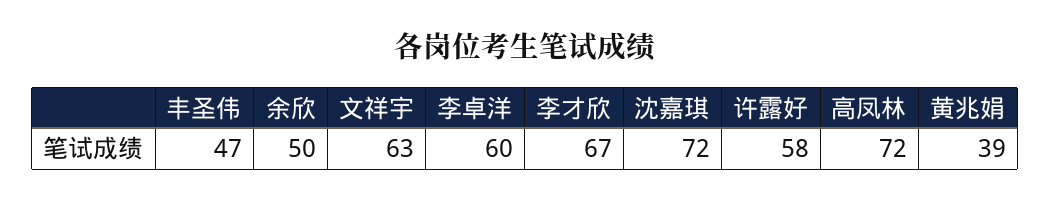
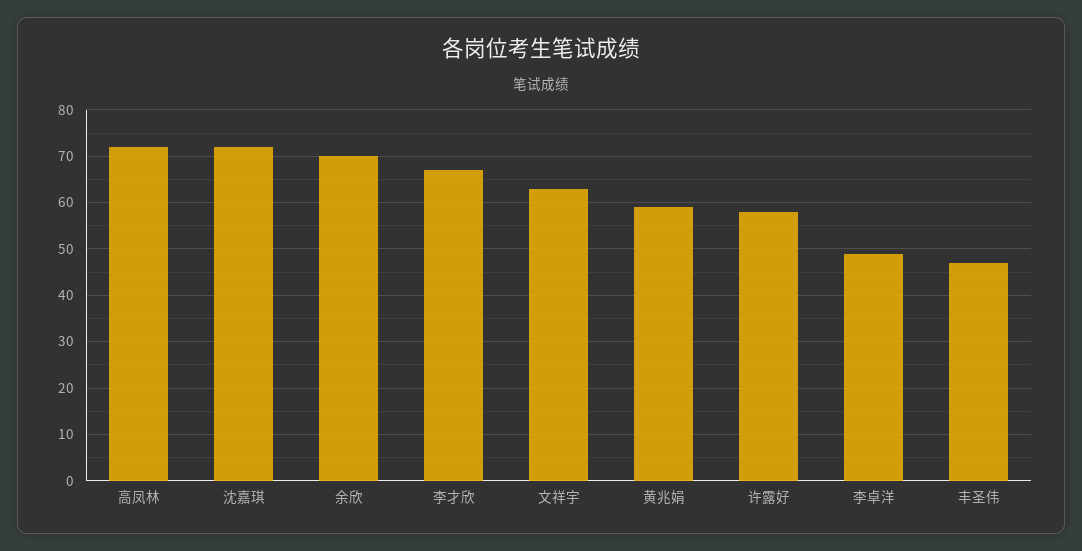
  {
    "丰圣伟": 47,
-   "余欣": 50,
+   "余欣": 70,
    "文祥宇": 63,
-   "李卓洋": 60,
+   "李卓洋": 50,
    "李才欣": 67,
    "沈嘉琪": 72,
    "许露好": 58,
    "高凤林": 72,
-   "黄兆娟": 39
+   "黄兆娟": 60
  }

